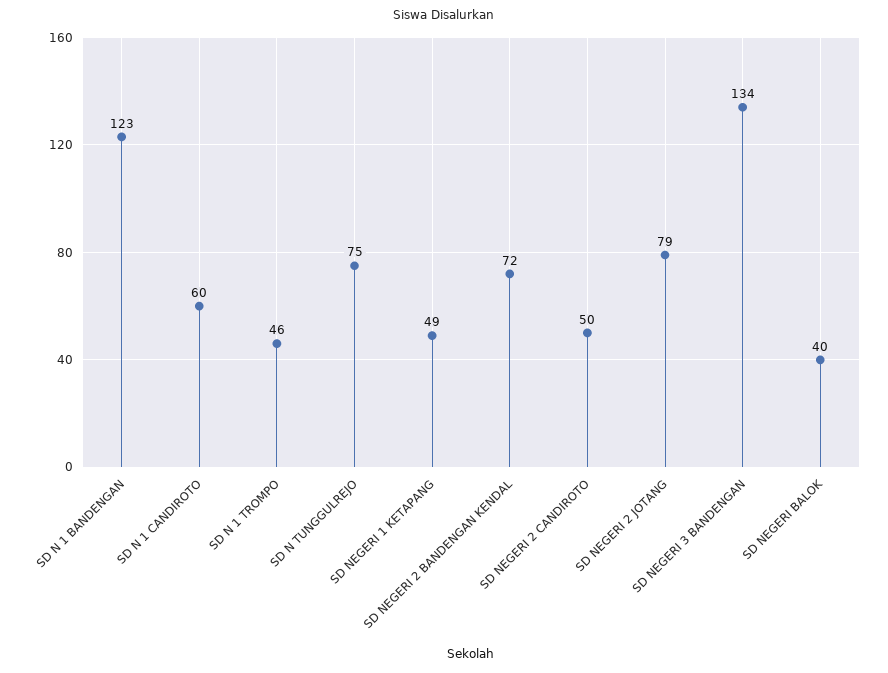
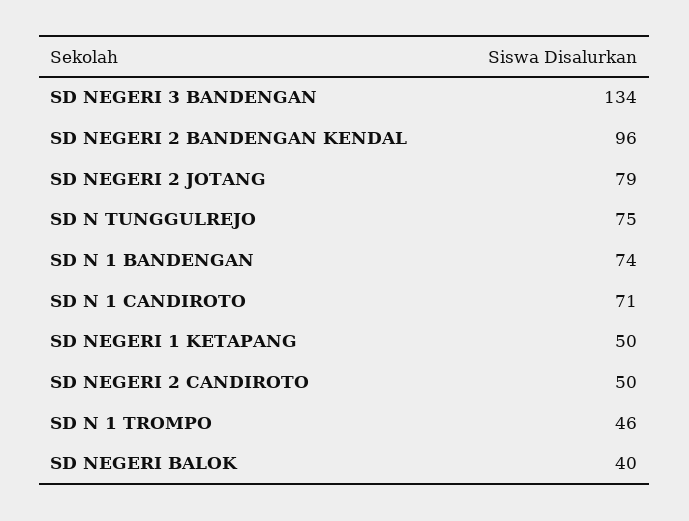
  {
-   "SD N 1 BANDENGAN": 123,
+   "SD N 1 BANDENGAN": 74,
-   "SD N 1 CANDIROTO": 60,
+   "SD N 1 CANDIROTO": 71,
    "SD N 1 TROMPO": 46,
    "SD N TUNGGULREJO": 75,
-   "SD NEGERI 1 KETAPANG": 49,
+   "SD NEGERI 1 KETAPANG": 50,
-   "SD NEGERI 2 BANDENGAN KENDAL": 72,
+   "SD NEGERI 2 BANDENGAN KENDAL": 96,
    "SD NEGERI 2 CANDIROTO": 50,
    "SD NEGERI 2 JOTANG": 79,
    "SD NEGERI 3 BANDENGAN": 134,
    "SD NEGERI BALOK": 40
  }

